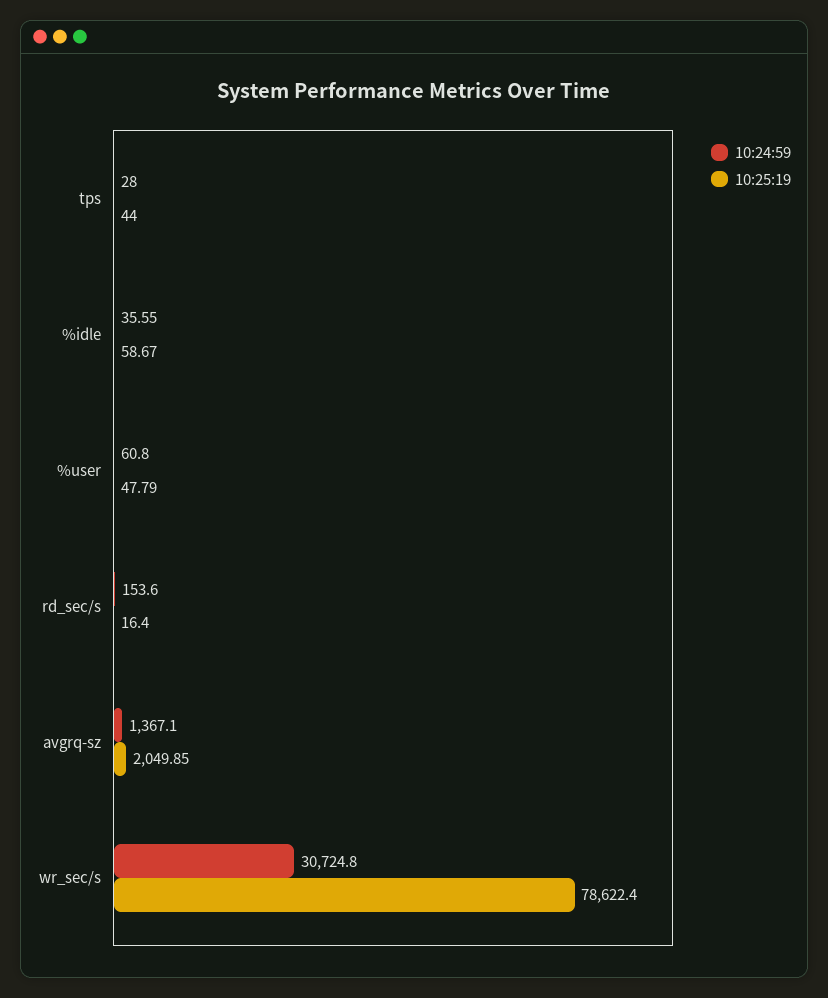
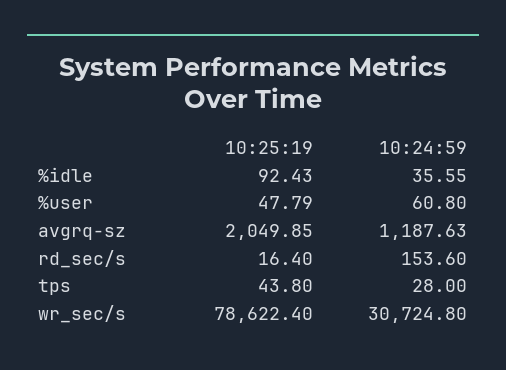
  {
    "10:24:59": {
      "tps": 28,
      "%idle": 35.55,
      "%user": 60.8,
      "rd_sec/s": 153.6,
-     "avgrq-sz": 1367.1,
+     "avgrq-sz": 1187.63,
      "wr_sec/s": 30724.8
    },
    "10:25:19": {
-     "tps": 44,
+     "tps": 43.8,
-     "%idle": 58.67,
+     "%idle": 92.43,
      "%user": 47.79,
      "rd_sec/s": 16.4,
      "avgrq-sz": 2049.85,
      "wr_sec/s": 78622.4
    }
  }

